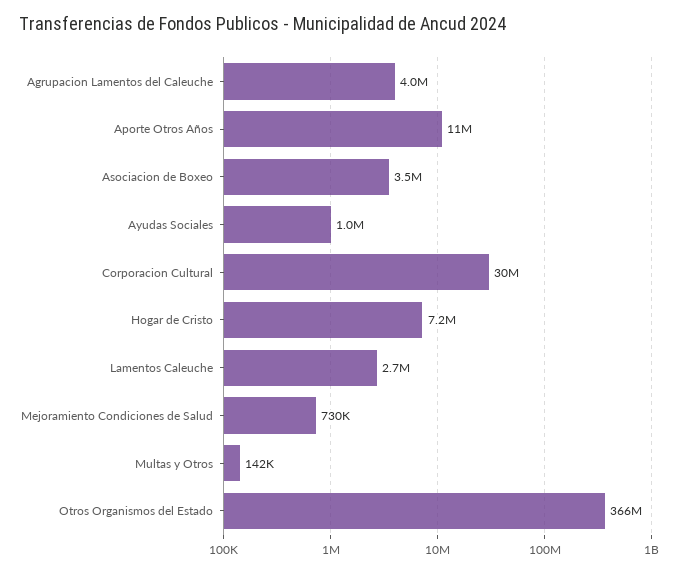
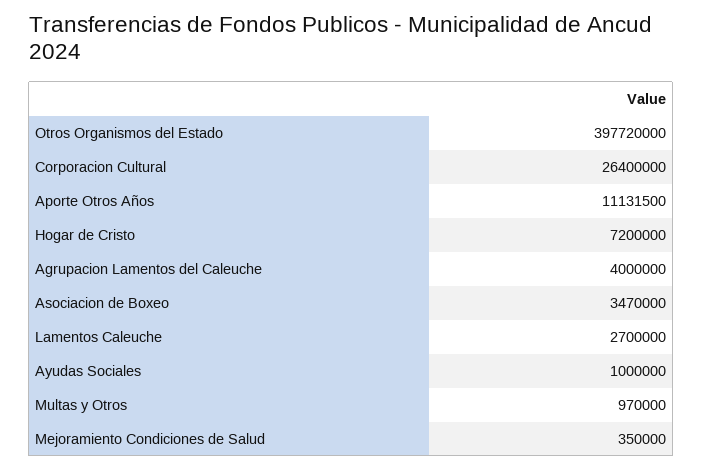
  {
    "Agrupacion Lamentos del Caleuche": 4000000,
    "Aporte Otros Años": 11131500,
    "Asociacion de Boxeo": 3470000,
    "Ayudas Sociales": 1000000,
-   "Corporacion Cultural": 30000000,
+   "Corporacion Cultural": 26400000,
    "Hogar de Cristo": 7200000,
    "Lamentos Caleuche": 2700000,
-   "Mejoramiento Condiciones de Salud": 730000,
+   "Mejoramiento Condiciones de Salud": 350000,
-   "Multas y Otros": 142000,
+   "Multas y Otros": 970000,
-   "Otros Organismos del Estado": 366000000
+   "Otros Organismos del Estado": 397720000
  }

